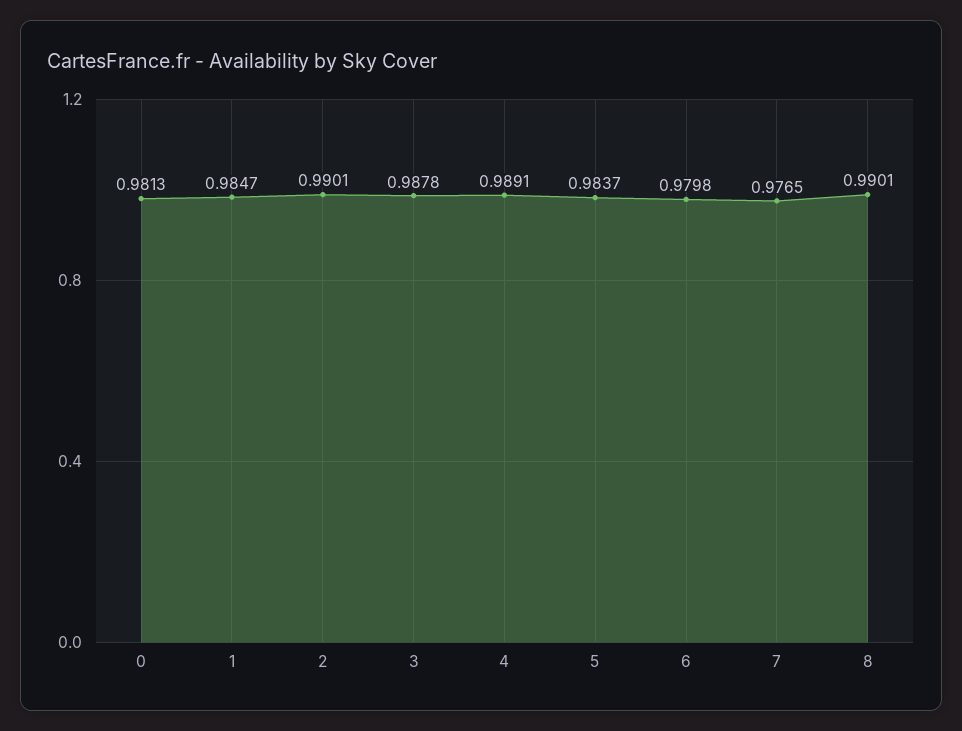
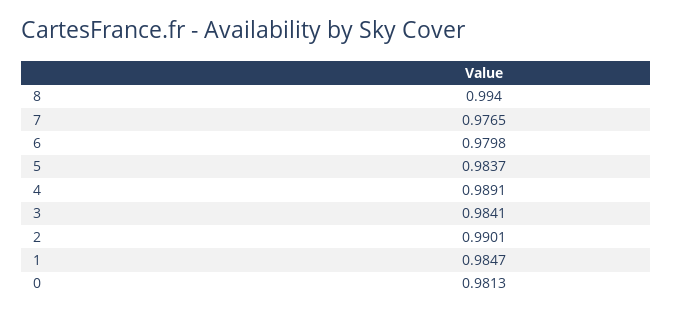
  {
    "0": 0.9813,
    "1": 0.9847,
    "2": 0.9901,
-   "3": 0.9878,
+   "3": 0.9841,
    "4": 0.9891,
    "5": 0.9837,
    "6": 0.9798,
    "7": 0.9765,
-   "8": 0.9901
+   "8": 0.994
  }

